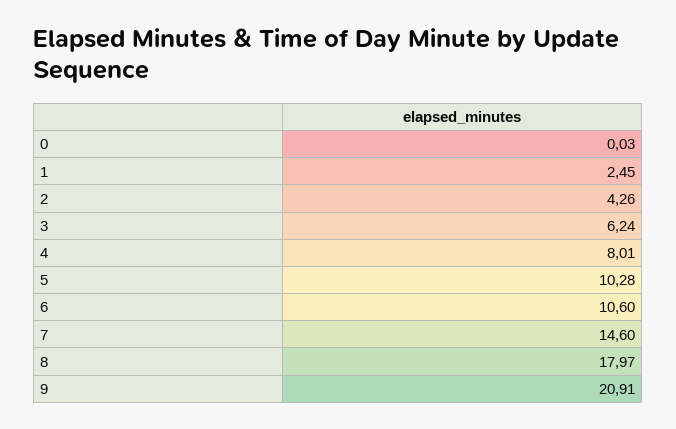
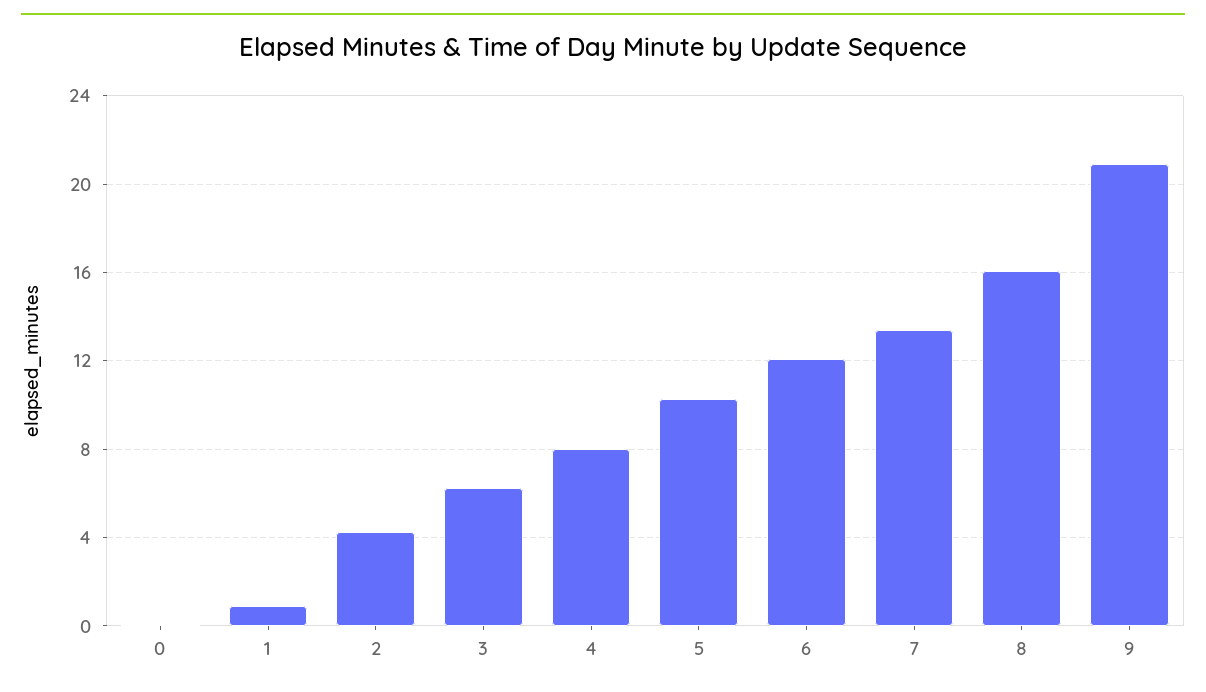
  {
    "0": 0.03,
-   "1": 2.45,
+   "1": 1,
    "2": 4.26,
    "3": 6.24,
    "4": 8.01,
    "5": 10.28,
-   "6": 10.6,
+   "6": 12,
-   "7": 14.6,
+   "7": 13.5,
-   "8": 17.97,
+   "8": 16,
    "9": 20.91
  }

